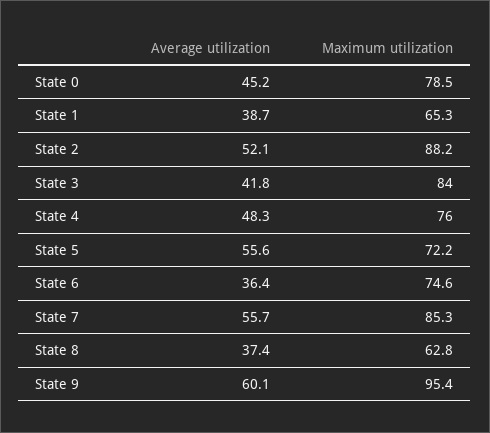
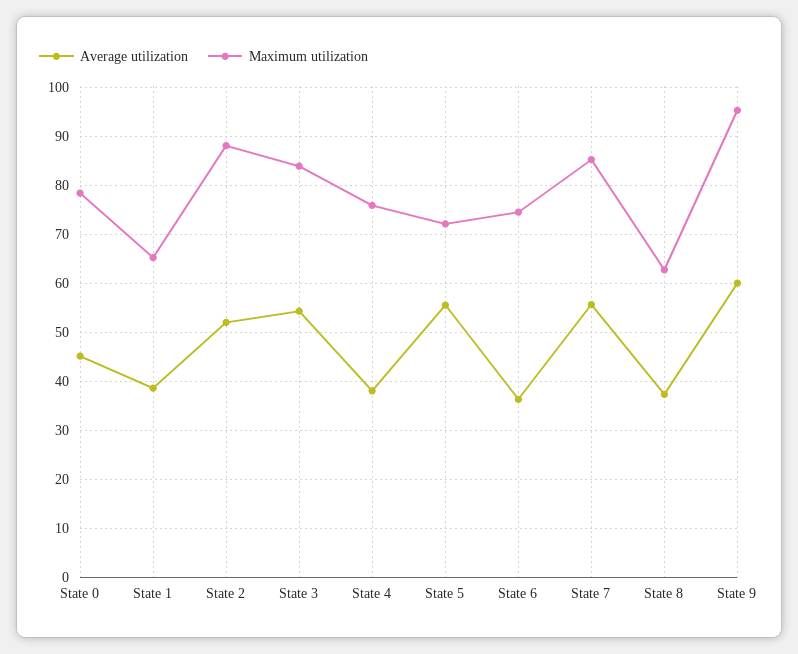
  {
    "Average utilization": {
      "State 0": 45.2,
      "State 1": 38.7,
      "State 2": 52.1,
-     "State 3": 41.8,
+     "State 3": 54,
-     "State 4": 48.3,
+     "State 4": 38,
      "State 5": 55.6,
      "State 6": 36.4,
      "State 7": 55.7,
      "State 8": 37.4,
      "State 9": 60.1
    },
    "Maximum utilization": {
      "State 0": 78.5,
      "State 1": 65.3,
      "State 2": 88.2,
      "State 3": 84,
      "State 4": 76,
      "State 5": 72.2,
      "State 6": 74.6,
      "State 7": 85.3,
      "State 8": 62.8,
      "State 9": 95.4
    }
  }

